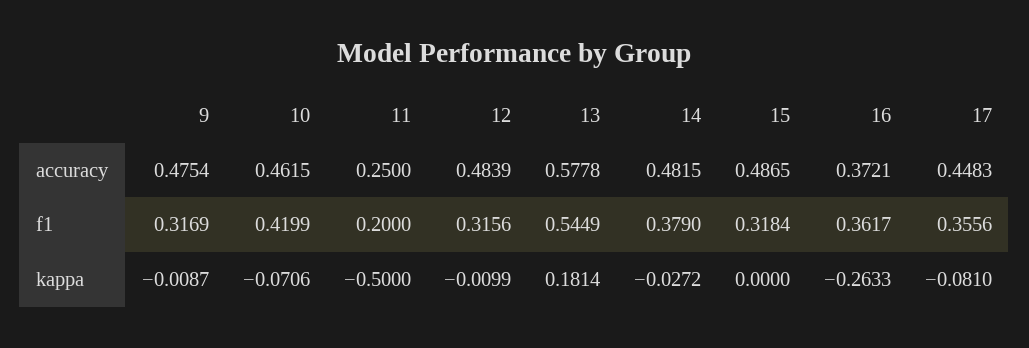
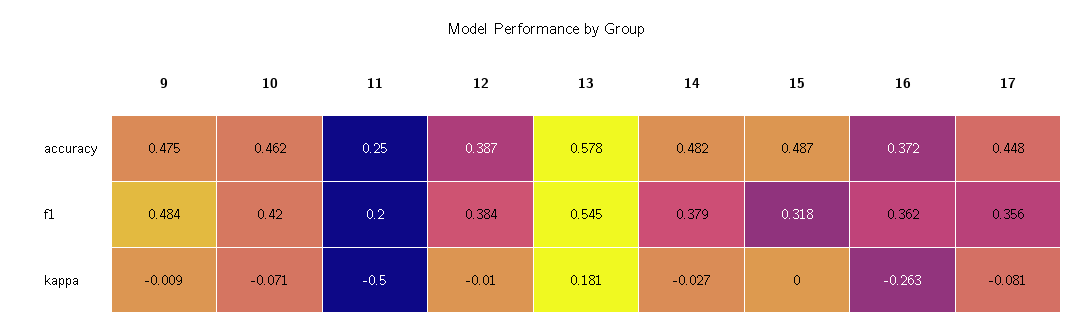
  {
    "9": {
      "accuracy": 0.4754,
-     "f1": 0.3169,
+     "f1": 0.484,
      "kappa": -0.0087
    },
    "10": {
      "accuracy": 0.4615,
      "f1": 0.4199,
      "kappa": -0.0706
    },
    "11": {
      "accuracy": 0.25,
      "f1": 0.2,
      "kappa": -0.5
    },
    "12": {
-     "accuracy": 0.4839,
+     "accuracy": 0.387,
-     "f1": 0.3156,
+     "f1": 0.384,
      "kappa": -0.0099
    },
    "13": {
      "accuracy": 0.5778,
      "f1": 0.5449,
      "kappa": 0.1814
    },
    "14": {
      "accuracy": 0.4815,
      "f1": 0.379,
      "kappa": -0.0272
    },
    "15": {
      "accuracy": 0.4865,
      "f1": 0.3184,
      "kappa": 0
    },
    "16": {
      "accuracy": 0.3721,
      "f1": 0.3617,
      "kappa": -0.2633
    },
    "17": {
      "accuracy": 0.4483,
      "f1": 0.3556,
      "kappa": -0.081
    }
  }

